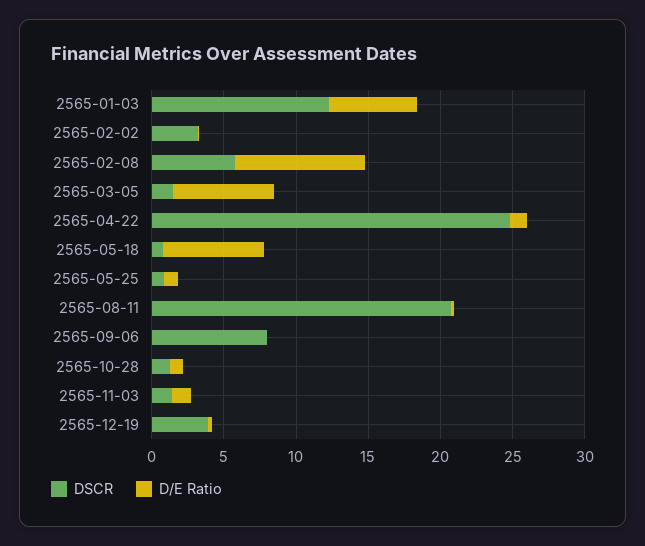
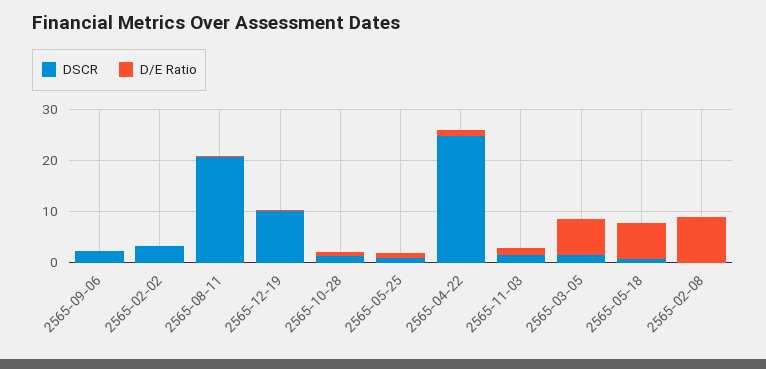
  {
    "DSCR": {
-     "2565-01-03": 12,
      "2565-02-02": 3,
-     "2565-02-08": 6,
+     "2565-02-08": 0,
      "2565-03-05": 1,
      "2565-04-22": 25,
      "2565-05-18": 1,
      "2565-05-25": 1,
      "2565-08-11": 21,
-     "2565-09-06": 8,
+     "2565-09-06": 2,
      "2565-10-28": 1,
      "2565-11-03": 1,
-     "2565-12-19": 4
+     "2565-12-19": 10
    },
    "D/E Ratio": {
-     "2565-01-03": 6,
      "2565-02-02": 0,
      "2565-02-08": 9,
      "2565-03-05": 7,
      "2565-04-22": 1,
      "2565-05-18": 7,
      "2565-05-25": 1,
      "2565-08-11": 0,
      "2565-09-06": 0,
      "2565-10-28": 1,
      "2565-11-03": 1,
      "2565-12-19": 0
    }
  }

